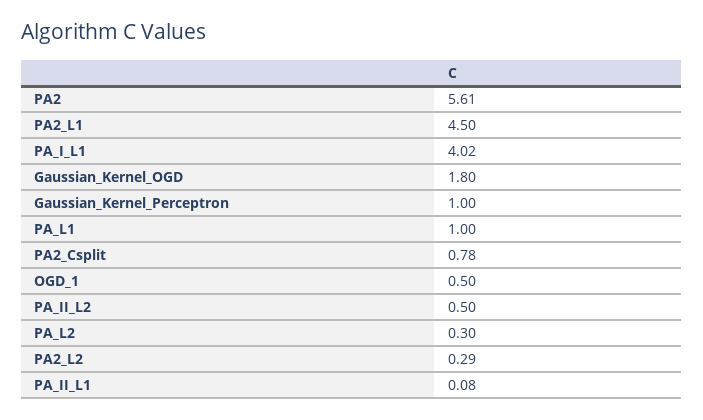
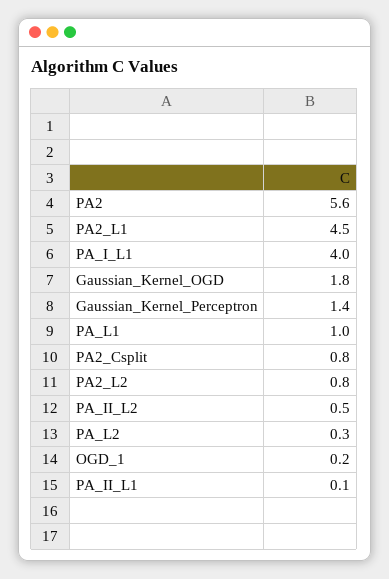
  {
    "PA2": 5.61,
    "PA2_L1": 4.5,
    "PA_I_L1": 4.02,
    "Gaussian_Kernel_OGD": 1.8,
-   "Gaussian_Kernel_Perceptron": 1,
+   "Gaussian_Kernel_Perceptron": 1.4,
    "PA_L1": 1,
    "PA2_Csplit": 0.78,
-   "OGD_1": 0.5,
+   "OGD_1": 0.2,
    "PA_II_L2": 0.5,
    "PA_L2": 0.3,
-   "PA2_L2": 0.29,
+   "PA2_L2": 0.8,
    "PA_II_L1": 0.08
  }

